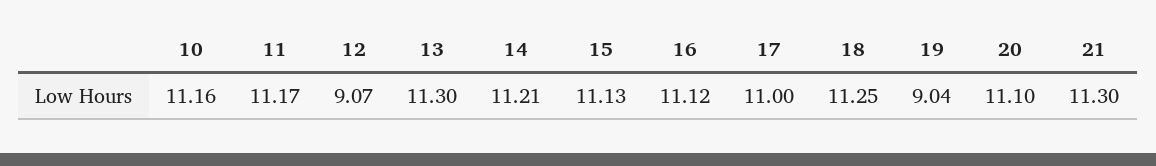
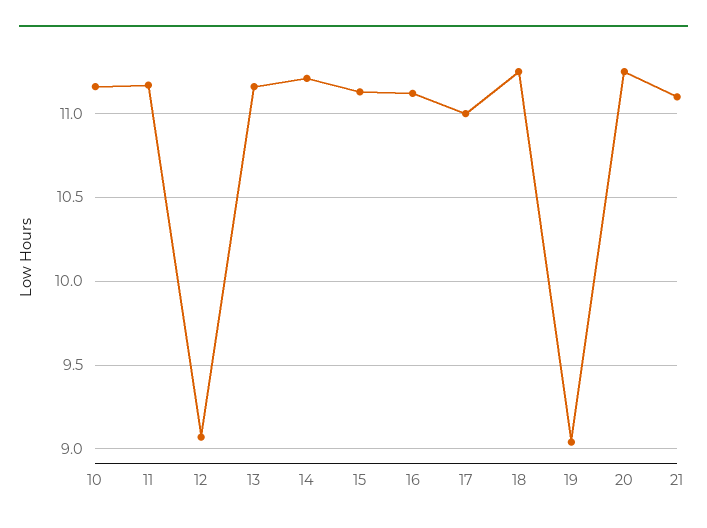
  {
    "10": 11.16,
    "11": 11.17,
    "12": 9.07,
-   "13": 11.3,
+   "13": 11.15,
    "14": 11.21,
    "15": 11.13,
    "16": 11.12,
    "17": 11,
    "18": 11.25,
    "19": 9.04,
-   "20": 11.1,
+   "20": 11.25,
-   "21": 11.3
+   "21": 11.1
  }

